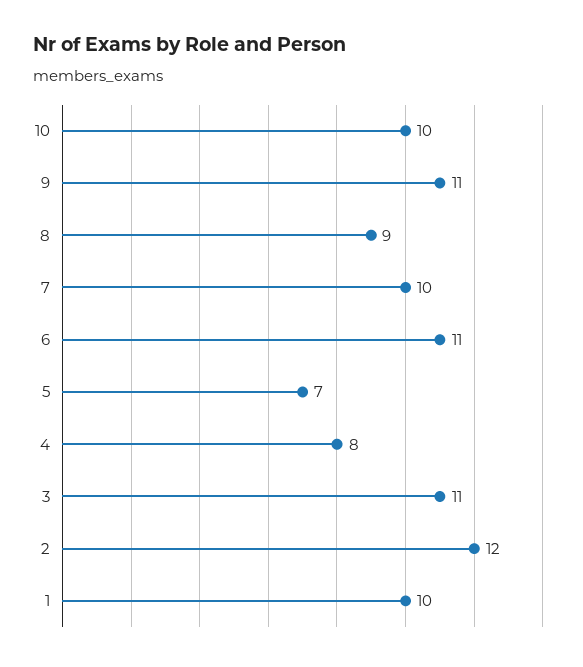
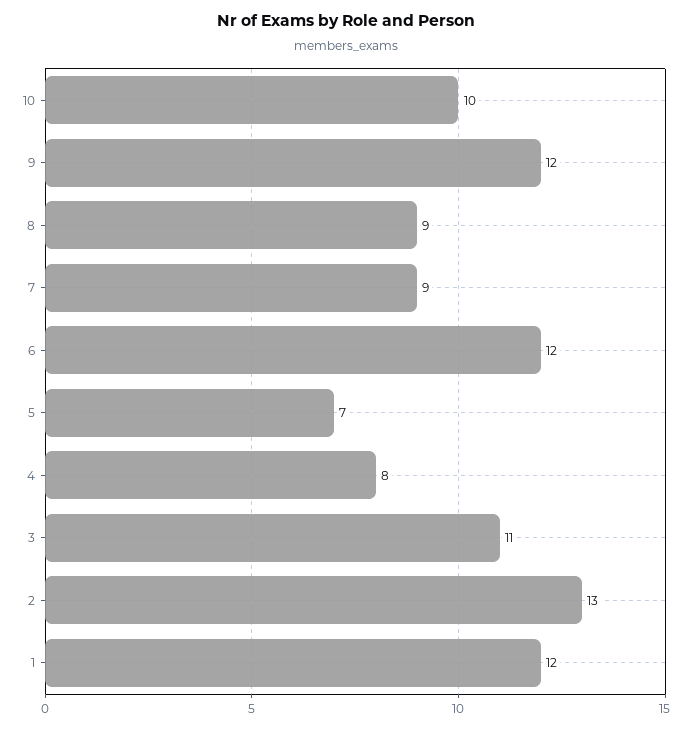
  {
    "10": 10,
-   "9": 11,
+   "9": 12,
    "8": 9,
-   "7": 10,
+   "7": 9,
-   "6": 11,
+   "6": 12,
    "5": 7,
    "4": 8,
    "3": 11,
-   "2": 12,
+   "2": 13,
-   "1": 10
+   "1": 12
  }

